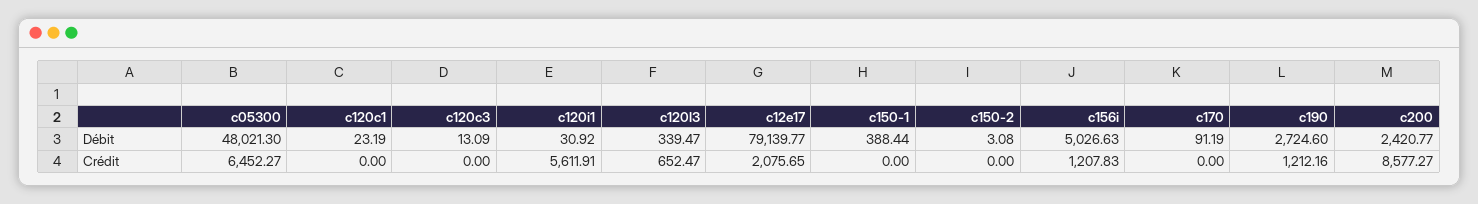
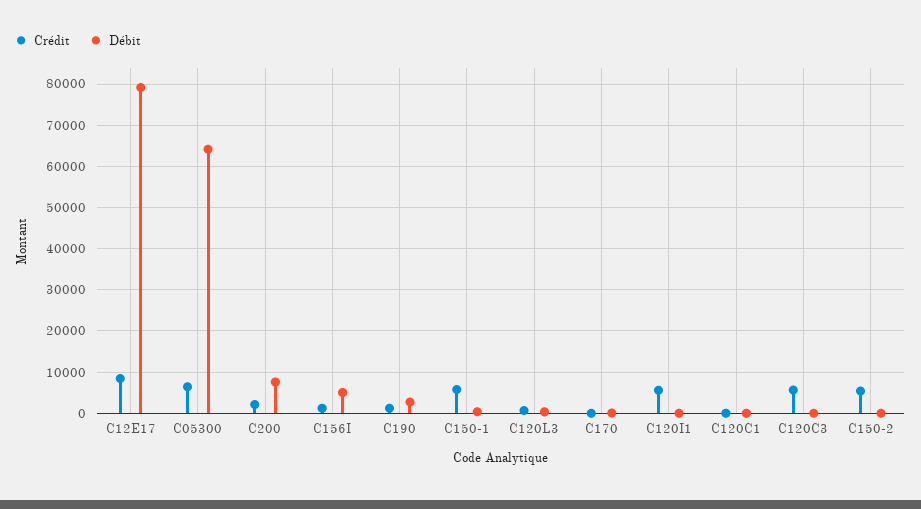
  {
    "Débit": {
-     "c05300": 48021.3,
+     "c05300": 64000,
      "c120c1": 23.19,
      "c120c3": 13.09,
      "c120i1": 30.92,
      "c120l3": 339.47,
      "c12e17": 79139.77,
      "c150-1": 388.44,
      "c150-2": 3.08,
      "c156i": 5026.63,
      "c170": 91.19,
      "c190": 2724.6,
-     "c200": 2420.77
+     "c200": 8000
    },
    "Crédit": {
      "c05300": 6452.27,
      "c120c1": 0,
-     "c120c3": 0,
+     "c120c3": 6000,
      "c120i1": 5611.91,
      "c120l3": 652.47,
-     "c12e17": 2075.65,
+     "c12e17": 8000,
-     "c150-1": 0,
+     "c150-1": 6000,
-     "c150-2": 0,
+     "c150-2": 6000,
      "c156i": 1207.83,
      "c170": 0,
      "c190": 1212.16,
-     "c200": 8577.27
+     "c200": 2000
    }
  }

